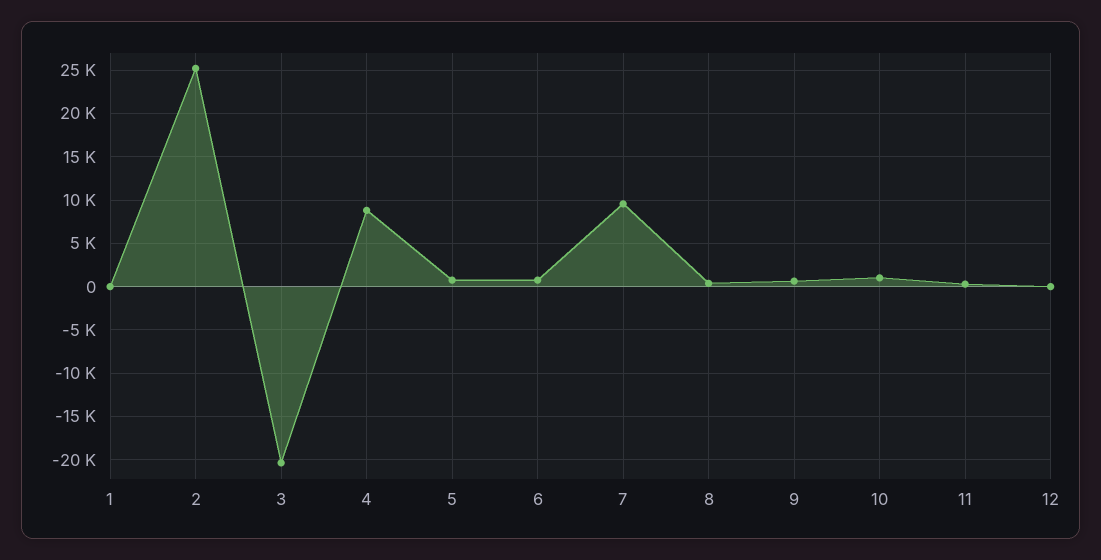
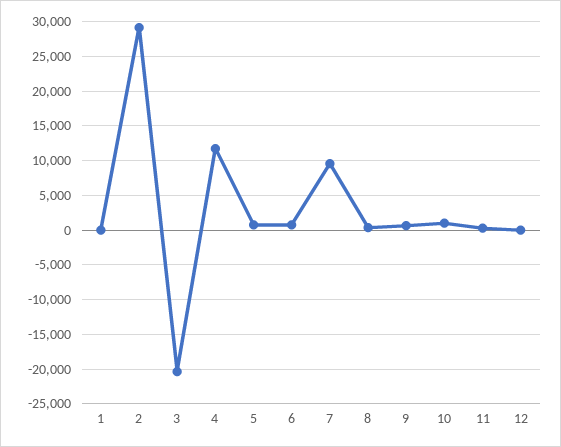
  {
    "1": 0,
-   "2": 25000,
+   "2": 29000,
    "3": -20000,
-   "4": 9000,
+   "4": 12000,
    "5": 1000,
    "6": 1000,
    "7": 10000,
    "8": 0,
    "9": 1000,
    "10": 1000,
    "11": 0,
    "12": 0
  }

